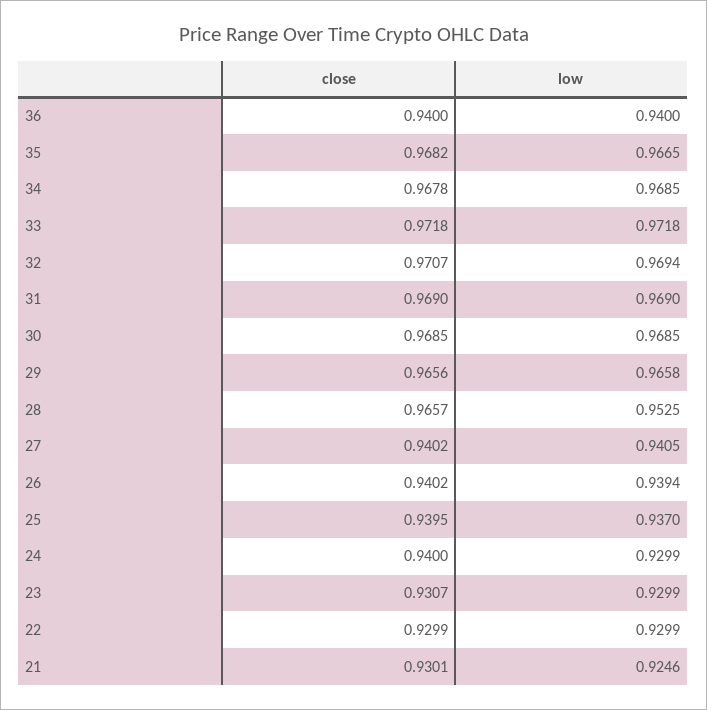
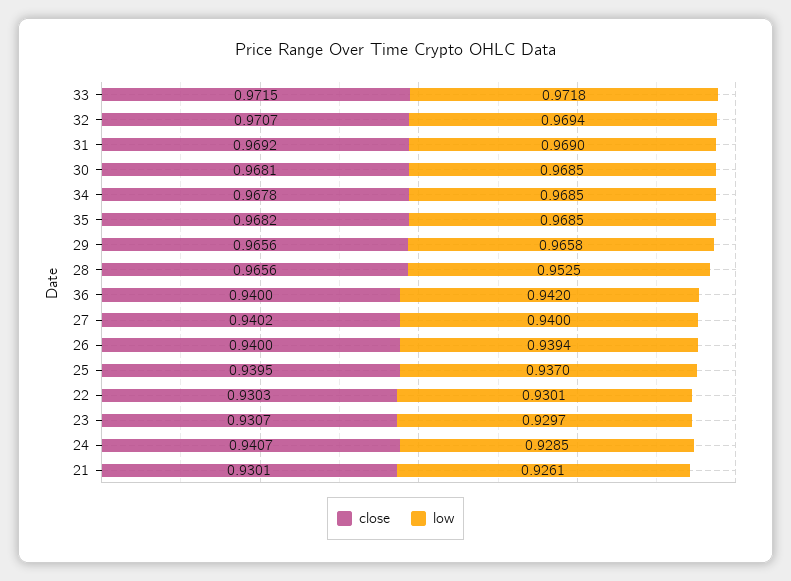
  {
    "close": {
      "36": 0.94,
      "35": 0.9682,
      "34": 0.9678,
-     "33": 0.9718,
+     "33": 0.9715,
      "32": 0.9707,
-     "31": 0.969,
+     "31": 0.9692,
-     "30": 0.9685,
+     "30": 0.9681,
      "29": 0.9656,
-     "28": 0.9657,
+     "28": 0.9656,
      "27": 0.9402,
-     "26": 0.9402,
+     "26": 0.94,
      "25": 0.9395,
-     "24": 0.94,
+     "24": 0.9407,
      "23": 0.9307,
-     "22": 0.9299,
+     "22": 0.9303,
      "21": 0.9301
    },
    "low": {
-     "36": 0.94,
+     "36": 0.942,
-     "35": 0.9665,
+     "35": 0.9685,
      "34": 0.9685,
      "33": 0.9718,
      "32": 0.9694,
      "31": 0.969,
      "30": 0.9685,
      "29": 0.9658,
      "28": 0.9525,
-     "27": 0.9405,
+     "27": 0.94,
      "26": 0.9394,
      "25": 0.937,
-     "24": 0.9299,
+     "24": 0.9285,
-     "23": 0.9299,
+     "23": 0.9297,
-     "22": 0.9299,
+     "22": 0.9301,
-     "21": 0.9246
+     "21": 0.9261
    }
  }

